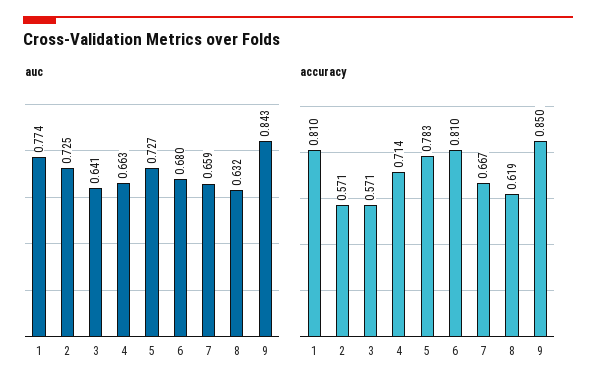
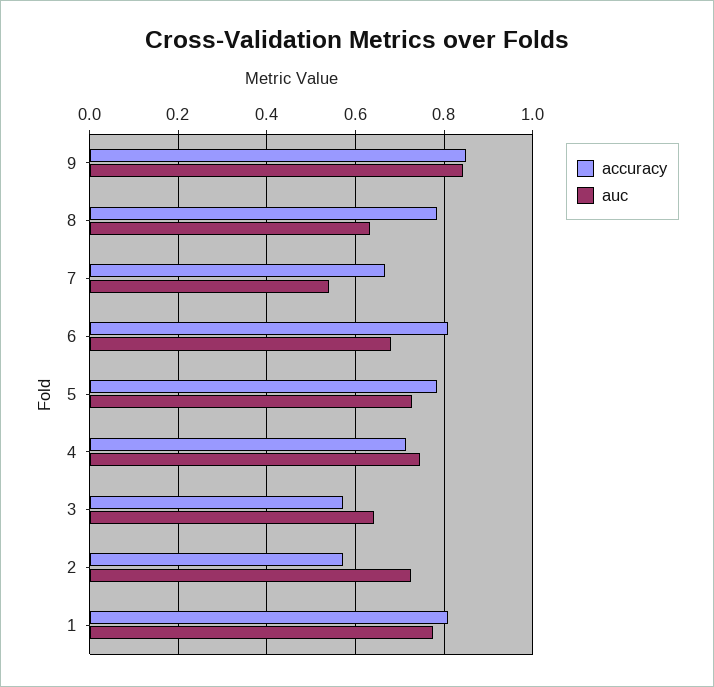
  {
    "auc": {
      "1": 0.774,
      "2": 0.725,
      "3": 0.641,
-     "4": 0.663,
+     "4": 0.74,
      "5": 0.727,
      "6": 0.68,
-     "7": 0.659,
+     "7": 0.54,
      "8": 0.632,
      "9": 0.843
    },
    "accuracy": {
      "1": 0.81,
      "2": 0.571,
      "3": 0.571,
      "4": 0.714,
      "5": 0.783,
      "6": 0.81,
      "7": 0.667,
-     "8": 0.619,
+     "8": 0.78,
      "9": 0.85
    }
  }

